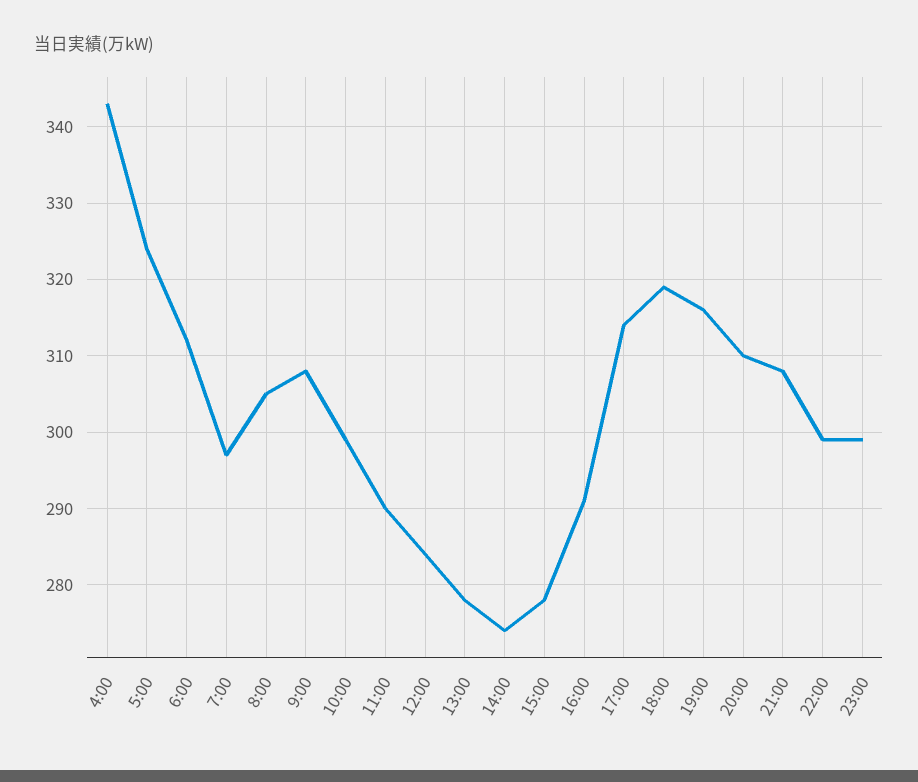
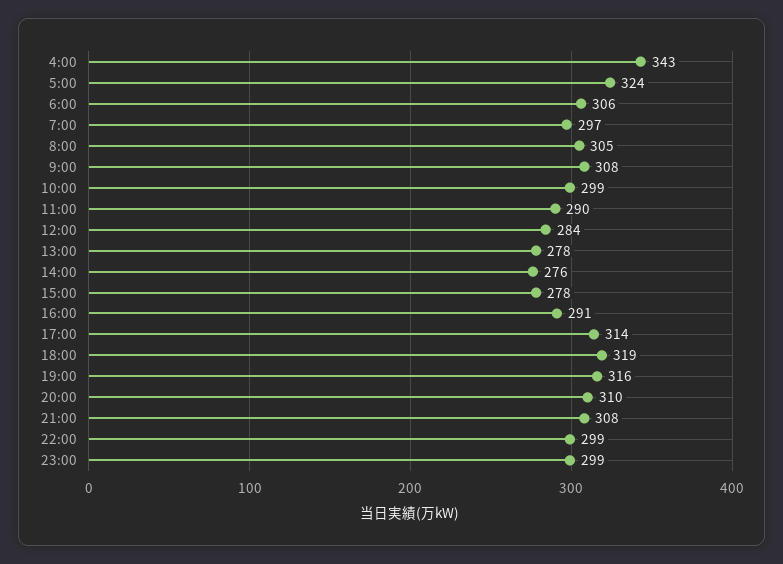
  {
    "4:00": 343,
    "5:00": 324,
-   "6:00": 312,
+   "6:00": 306,
    "7:00": 297,
    "8:00": 305,
    "9:00": 308,
    "10:00": 299,
    "11:00": 290,
    "12:00": 284,
    "13:00": 278,
-   "14:00": 274,
+   "14:00": 276,
    "15:00": 278,
    "16:00": 291,
    "17:00": 314,
    "18:00": 319,
    "19:00": 316,
    "20:00": 310,
    "21:00": 308,
    "22:00": 299,
    "23:00": 299
  }

